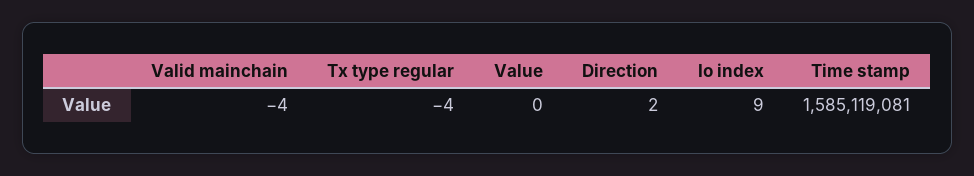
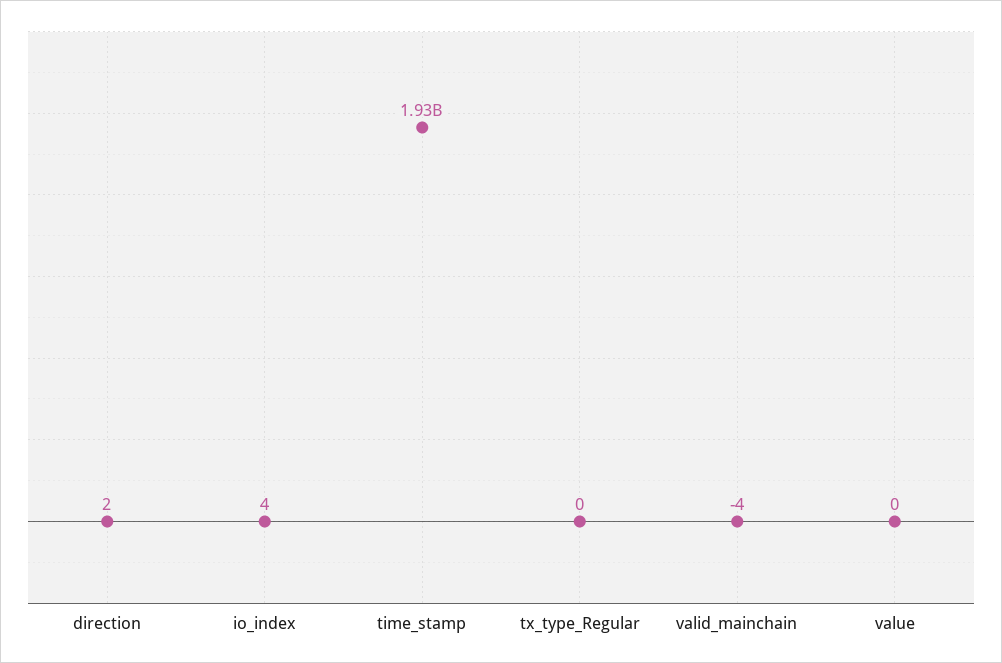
  {
    "Valid mainchain": -4,
-   "Tx type regular": -4,
+   "Tx type regular": 0,
    "Value": 0,
    "Direction": 2,
-   "Io index": 9,
+   "Io index": 4,
-   "Time stamp": 1585119081
+   "Time stamp": 1930000000
  }

